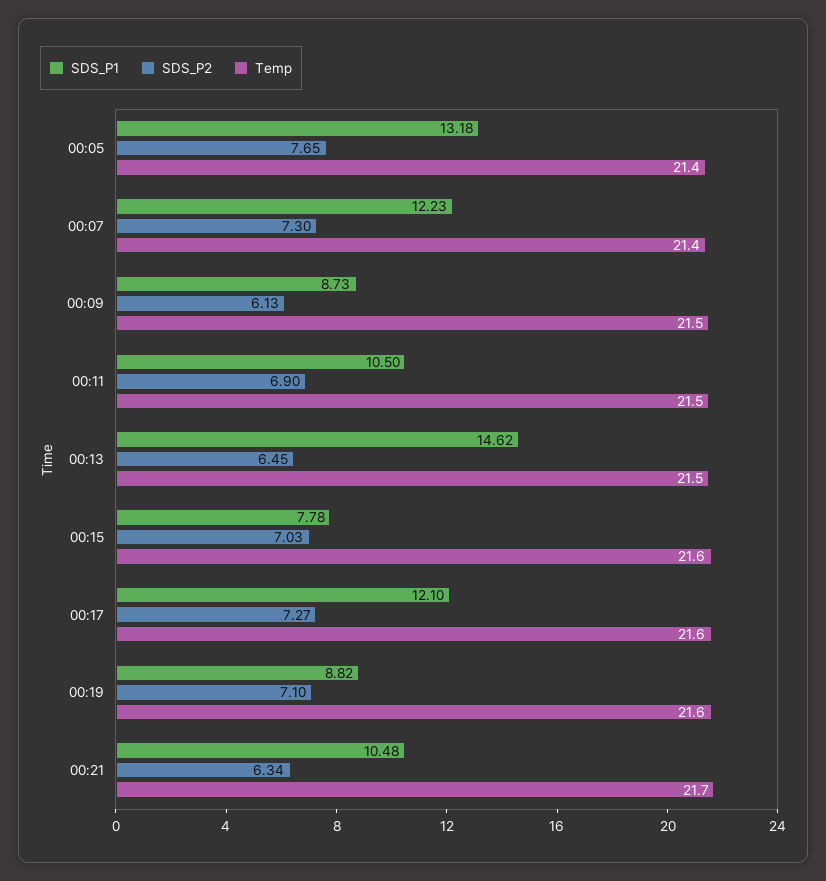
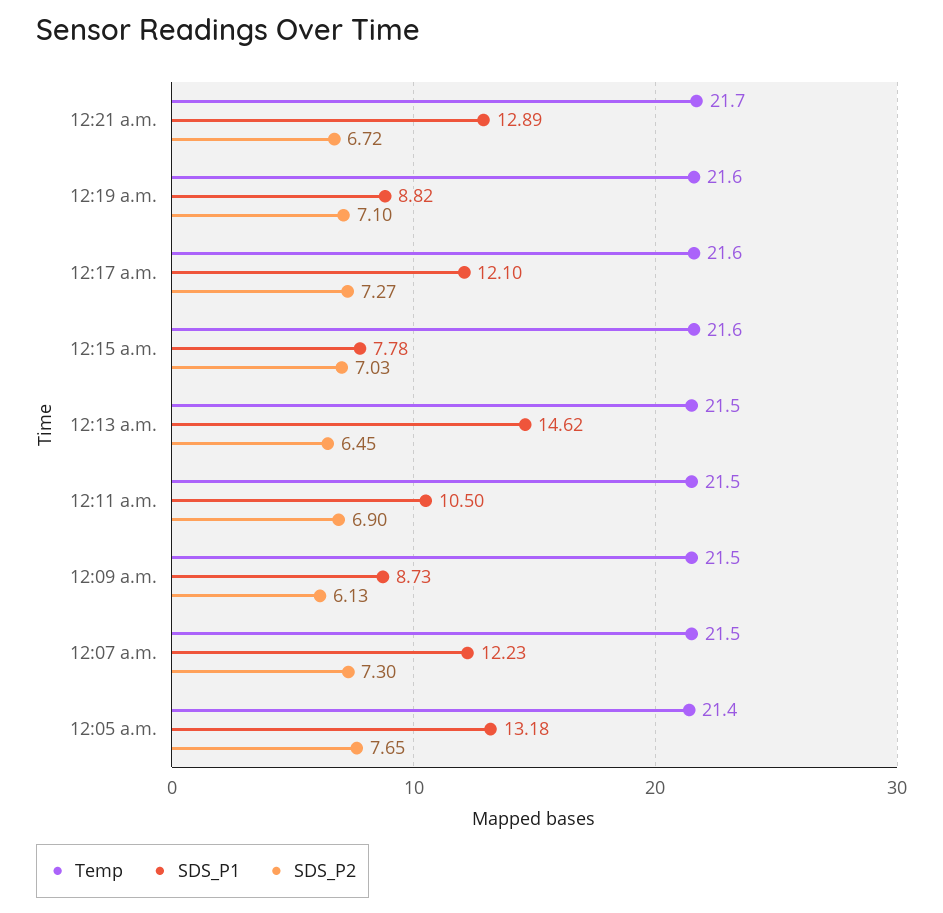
  {
    "SDS_P1": {
      "00:05": 13.18,
      "00:07": 12.23,
      "00:09": 8.73,
      "00:11": 10.5,
      "00:13": 14.62,
      "00:15": 7.78,
      "00:17": 12.1,
      "00:19": 8.82,
-     "00:21": 10.48
+     "00:21": 12.89
    },
    "SDS_P2": {
      "00:05": 7.65,
      "00:07": 7.3,
      "00:09": 6.13,
      "00:11": 6.9,
      "00:13": 6.45,
      "00:15": 7.03,
      "00:17": 7.27,
      "00:19": 7.1,
-     "00:21": 6.34
+     "00:21": 6.72
    },
    "Temp": {
      "00:05": 21.4,
-     "00:07": 21.4,
+     "00:07": 21.5,
      "00:09": 21.5,
      "00:11": 21.5,
      "00:13": 21.5,
      "00:15": 21.6,
      "00:17": 21.6,
      "00:19": 21.6,
      "00:21": 21.7
    }
  }

